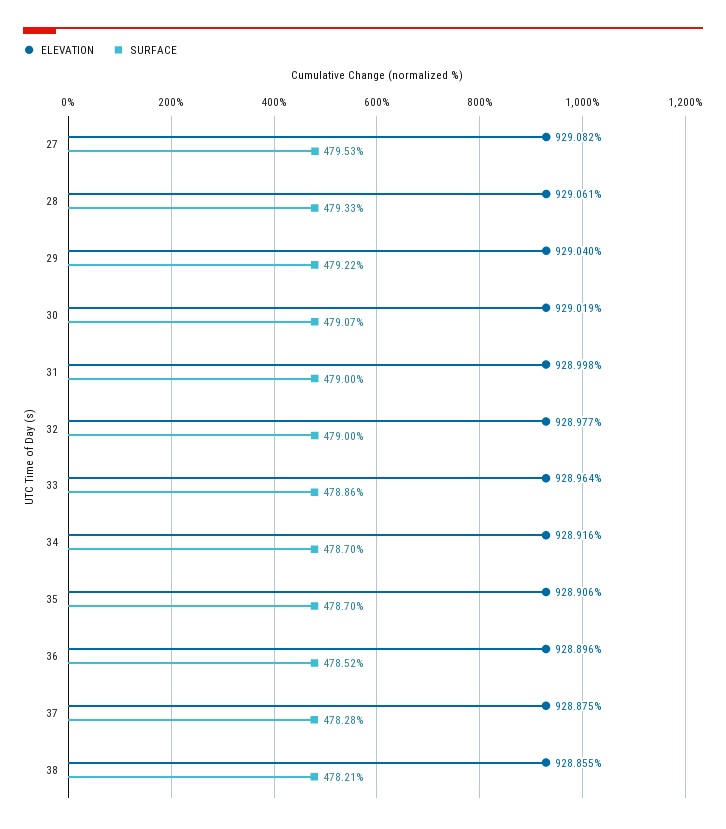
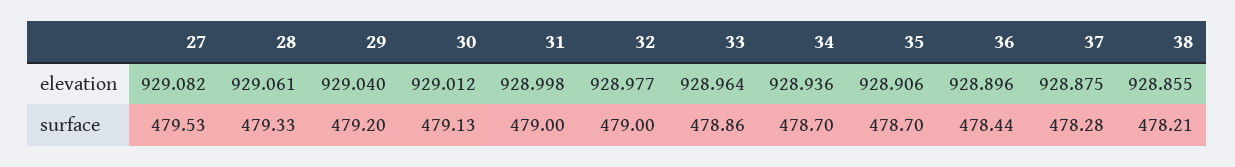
  {
    "ELEVATION": {
      "27": 929.082,
      "28": 929.061,
      "29": 929.04,
-     "30": 929.019,
+     "30": 929.012,
      "31": 928.998,
      "32": 928.977,
      "33": 928.964,
-     "34": 928.916,
+     "34": 928.936,
      "35": 928.906,
      "36": 928.896,
      "37": 928.875,
      "38": 928.855
    },
    "SURFACE": {
      "27": 479.53,
      "28": 479.33,
-     "29": 479.22,
+     "29": 479.2,
-     "30": 479.07,
+     "30": 479.13,
      "31": 479,
      "32": 479,
      "33": 478.86,
      "34": 478.7,
      "35": 478.7,
-     "36": 478.52,
+     "36": 478.44,
      "37": 478.28,
      "38": 478.21
    }
  }

